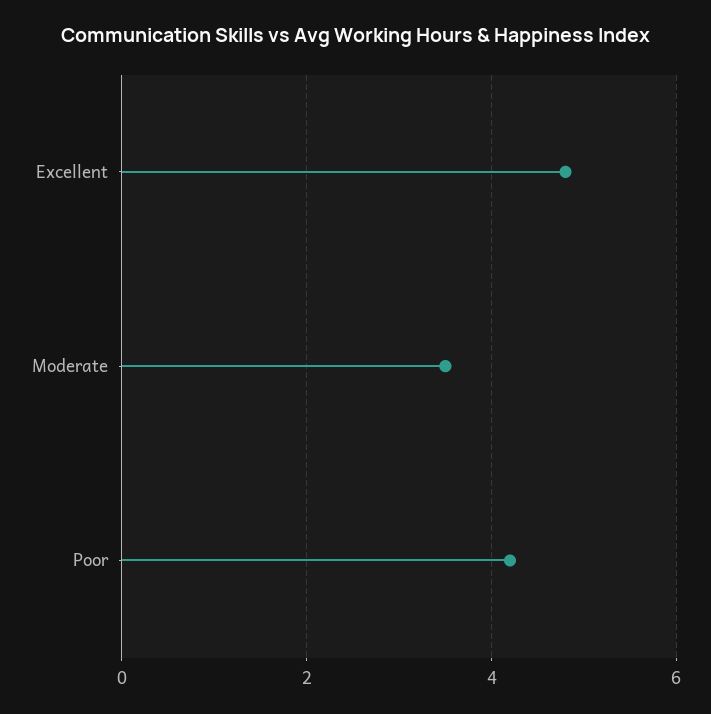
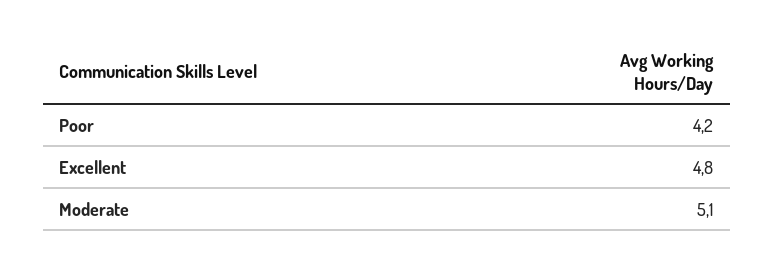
  {
    "Excellent": 4.8,
-   "Moderate": 3.5,
+   "Moderate": 5.1,
    "Poor": 4.2
  }

